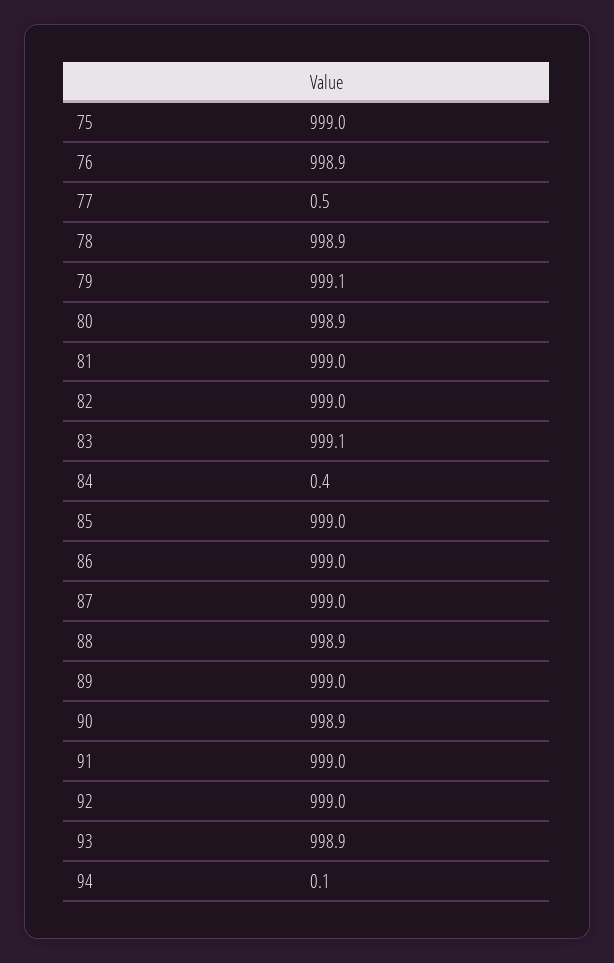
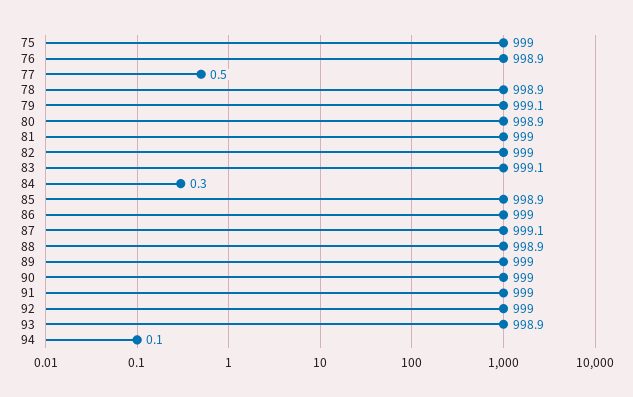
  {
    "75": 999,
    "76": 998.9,
    "77": 0.5,
    "78": 998.9,
    "79": 999.1,
    "80": 998.9,
    "81": 999,
    "82": 999,
    "83": 999.1,
-   "84": 0.4,
+   "84": 0.3,
-   "85": 999,
+   "85": 998.9,
    "86": 999,
-   "87": 999,
+   "87": 999.1,
    "88": 998.9,
    "89": 999,
-   "90": 998.9,
+   "90": 999,
    "91": 999,
    "92": 999,
    "93": 998.9,
    "94": 0.1
  }

